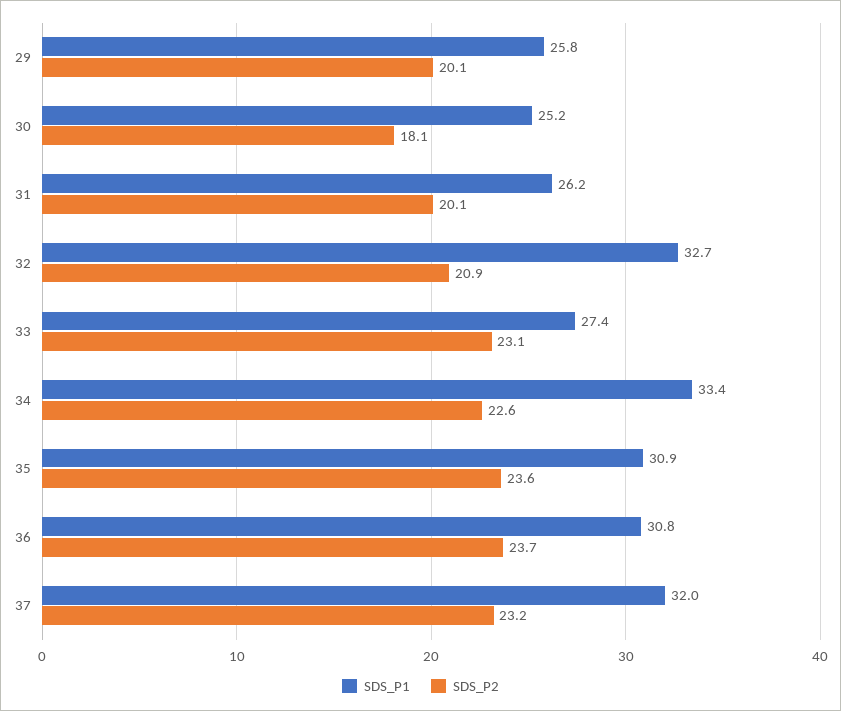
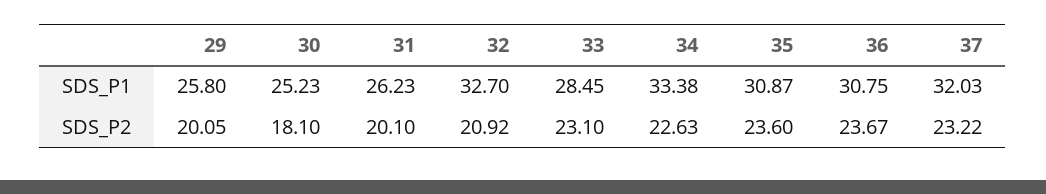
  {
    "SDS_P1": {
      "29": 25.8,
      "30": 25.23,
      "31": 26.23,
      "32": 32.7,
-     "33": 27.4,
+     "33": 28.45,
      "34": 33.38,
      "35": 30.87,
      "36": 30.75,
      "37": 32.03
    },
    "SDS_P2": {
      "29": 20.05,
      "30": 18.1,
      "31": 20.1,
      "32": 20.92,
      "33": 23.1,
      "34": 22.63,
      "35": 23.6,
      "36": 23.67,
      "37": 23.22
    }
  }

